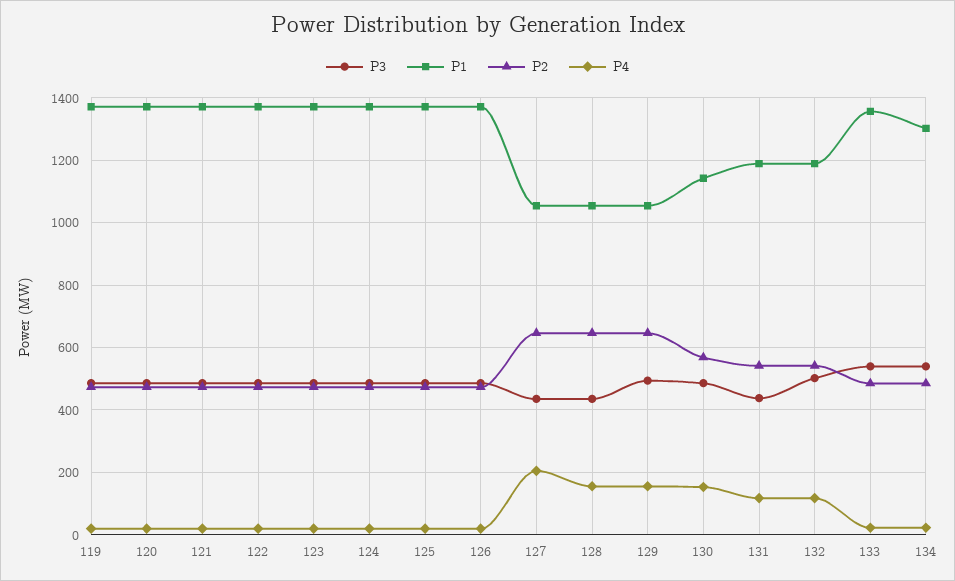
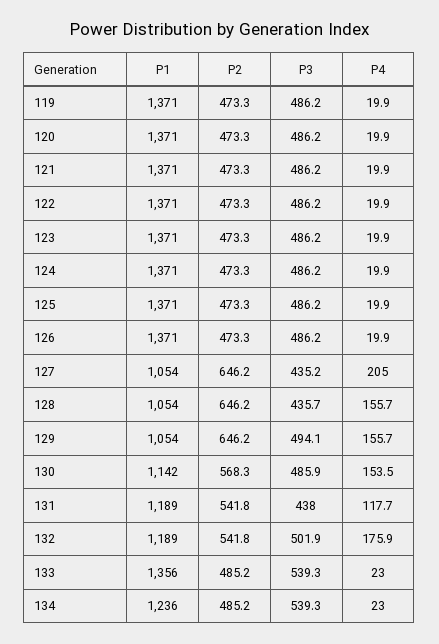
  {
    "P3": {
      "119": 486.2,
      "120": 486.2,
      "121": 486.2,
      "122": 486.2,
      "123": 486.2,
      "124": 486.2,
      "125": 486.2,
      "126": 486.2,
      "127": 435.2,
      "128": 435.7,
      "129": 494.1,
      "130": 485.9,
      "131": 438,
      "132": 501.9,
      "133": 539.3,
      "134": 539.3
    },
    "P1": {
      "119": 1371,
      "120": 1371,
      "121": 1371,
      "122": 1371,
      "123": 1371,
      "124": 1371,
      "125": 1371,
      "126": 1371,
      "127": 1054,
      "128": 1054,
      "129": 1054,
      "130": 1142,
      "131": 1189,
      "132": 1189,
      "133": 1356,
-     "134": 1300
+     "134": 1236
    },
    "P2": {
      "119": 473.3,
      "120": 473.3,
      "121": 473.3,
      "122": 473.3,
      "123": 473.3,
      "124": 473.3,
      "125": 473.3,
      "126": 473.3,
      "127": 646.2,
      "128": 646.2,
      "129": 646.2,
      "130": 568.3,
      "131": 541.8,
      "132": 541.8,
      "133": 485.2,
      "134": 485.2
    },
    "P4": {
      "119": 19.9,
      "120": 19.9,
      "121": 19.9,
      "122": 19.9,
      "123": 19.9,
      "124": 19.9,
      "125": 19.9,
      "126": 19.9,
      "127": 205,
      "128": 155.7,
      "129": 155.7,
      "130": 153.5,
      "131": 117.7,
-     "132": 120,
+     "132": 175.9,
      "133": 23,
      "134": 23
    }
  }

